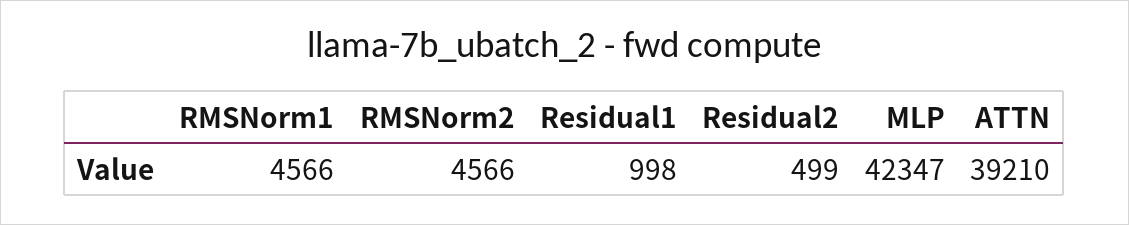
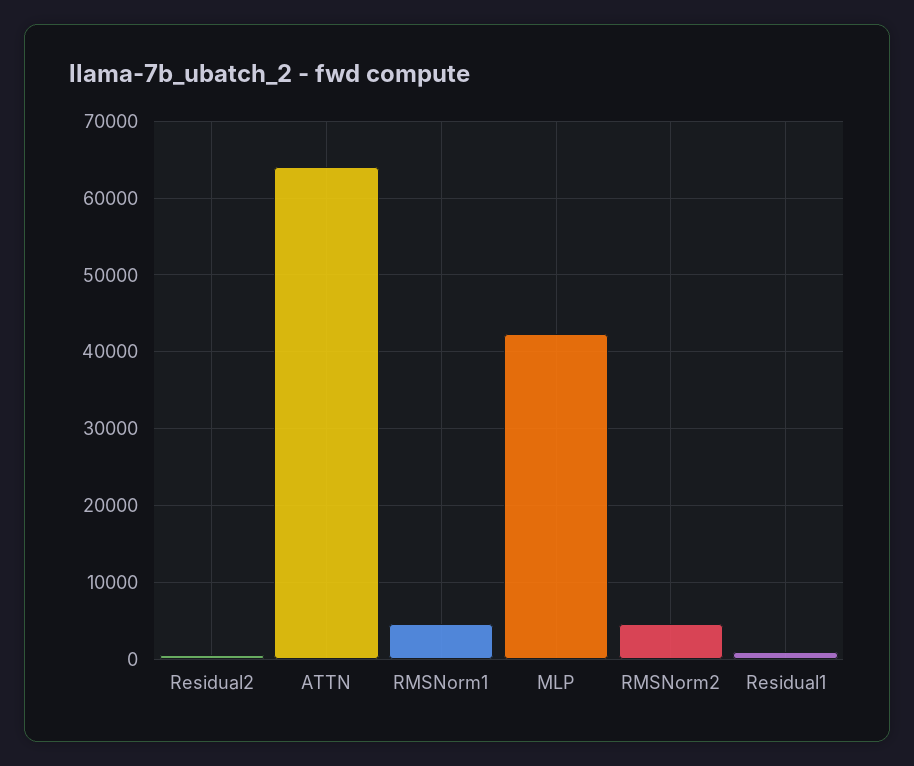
  {
    "RMSNorm1": 4566,
    "RMSNorm2": 4566,
    "Residual1": 998,
    "Residual2": 499,
    "MLP": 42347,
-   "ATTN": 39210
+   "ATTN": 64000
  }

